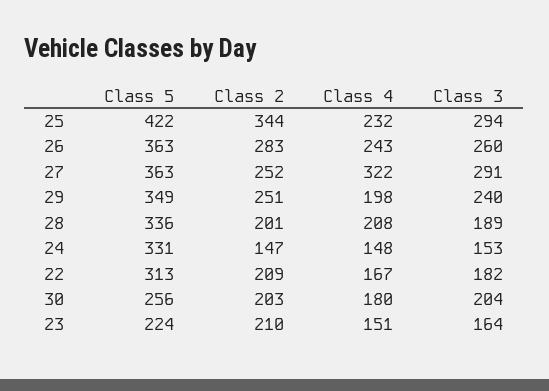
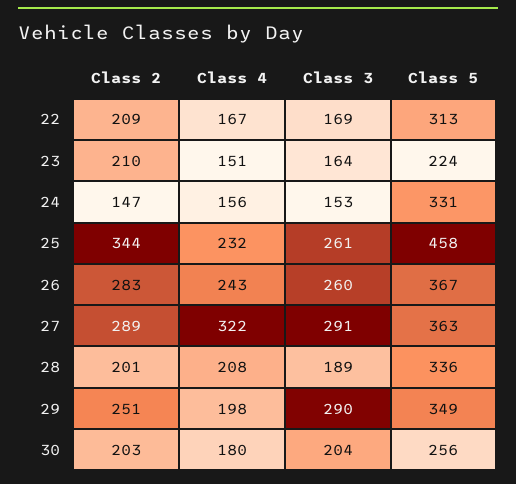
  {
    "Class 5": {
-     "25": 422,
+     "25": 458,
-     "26": 363,
+     "26": 367,
      "27": 363,
      "29": 349,
      "28": 336,
      "24": 331,
      "22": 313,
      "30": 256,
      "23": 224
    },
    "Class 2": {
      "25": 344,
      "26": 283,
-     "27": 252,
+     "27": 289,
      "29": 251,
      "28": 201,
      "24": 147,
      "22": 209,
      "30": 203,
      "23": 210
    },
    "Class 4": {
      "25": 232,
      "26": 243,
      "27": 322,
      "29": 198,
      "28": 208,
-     "24": 148,
+     "24": 156,
      "22": 167,
      "30": 180,
      "23": 151
    },
    "Class 3": {
-     "25": 294,
+     "25": 261,
      "26": 260,
      "27": 291,
-     "29": 240,
+     "29": 290,
      "28": 189,
      "24": 153,
-     "22": 182,
+     "22": 169,
      "30": 204,
      "23": 164
    }
  }

